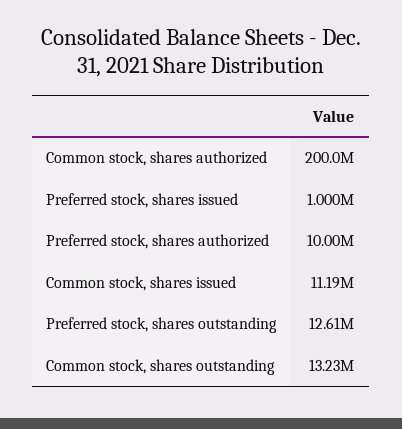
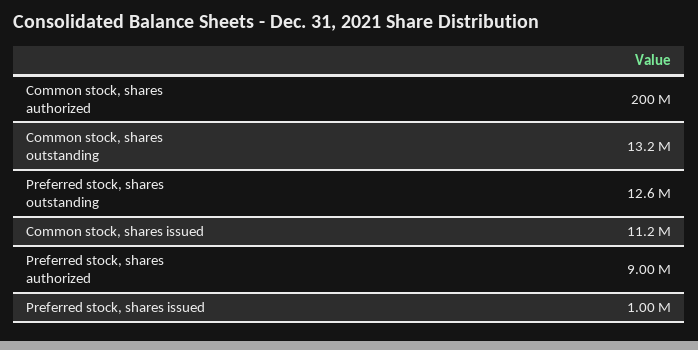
  {
    "Common stock, shares authorized": 200000000,
    "Preferred stock, shares issued": 1000000,
-   "Preferred stock, shares authorized": 10000000,
+   "Preferred stock, shares authorized": 9000000,
    "Common stock, shares issued": 11190000,
    "Preferred stock, shares outstanding": 12610000,
    "Common stock, shares outstanding": 13230000
  }

